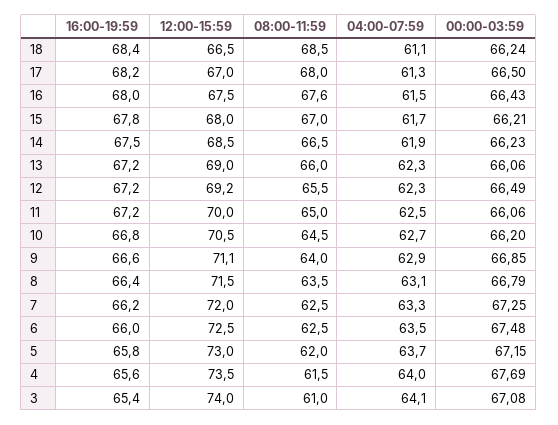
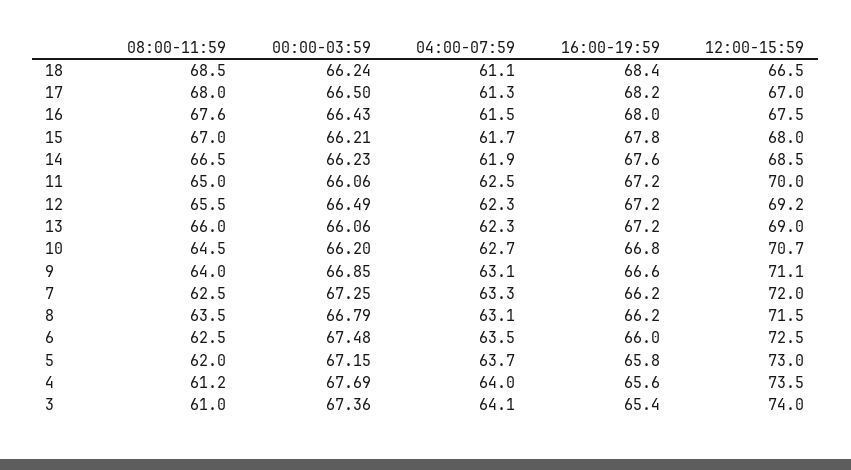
  {
    "16:00-19:59": {
      "18": 68.4,
      "17": 68.2,
      "16": 68,
      "15": 67.8,
-     "14": 67.5,
+     "14": 67.6,
      "13": 67.2,
      "12": 67.2,
      "11": 67.2,
      "10": 66.8,
      "9": 66.6,
-     "8": 66.4,
+     "8": 66.2,
      "7": 66.2,
      "6": 66,
      "5": 65.8,
      "4": 65.6,
      "3": 65.4
    },
    "12:00-15:59": {
      "18": 66.5,
      "17": 67,
      "16": 67.5,
      "15": 68,
      "14": 68.5,
      "13": 69,
      "12": 69.2,
      "11": 70,
-     "10": 70.5,
+     "10": 70.7,
      "9": 71.1,
      "8": 71.5,
      "7": 72,
      "6": 72.5,
      "5": 73,
      "4": 73.5,
      "3": 74
    },
    "08:00-11:59": {
      "18": 68.5,
      "17": 68,
      "16": 67.6,
      "15": 67,
      "14": 66.5,
      "13": 66,
      "12": 65.5,
      "11": 65,
      "10": 64.5,
      "9": 64,
      "8": 63.5,
      "7": 62.5,
      "6": 62.5,
      "5": 62,
-     "4": 61.5,
+     "4": 61.2,
      "3": 61
    },
    "04:00-07:59": {
      "18": 61.1,
      "17": 61.3,
      "16": 61.5,
      "15": 61.7,
      "14": 61.9,
      "13": 62.3,
      "12": 62.3,
      "11": 62.5,
      "10": 62.7,
-     "9": 62.9,
+     "9": 63.1,
      "8": 63.1,
      "7": 63.3,
      "6": 63.5,
      "5": 63.7,
      "4": 64,
      "3": 64.1
    },
    "00:00-03:59": {
      "18": 66.24,
      "17": 66.5,
      "16": 66.43,
      "15": 66.21,
      "14": 66.23,
      "13": 66.06,
      "12": 66.49,
      "11": 66.06,
      "10": 66.2,
      "9": 66.85,
      "8": 66.79,
      "7": 67.25,
      "6": 67.48,
      "5": 67.15,
      "4": 67.69,
-     "3": 67.08
+     "3": 67.36
    }
  }

